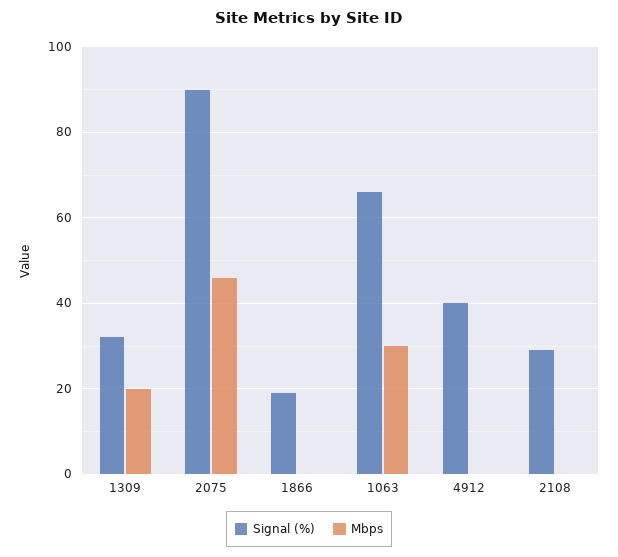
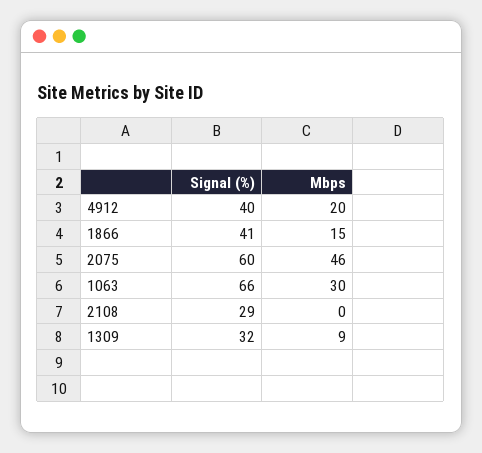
  {
    "Signal (%)": {
      "1309": 32,
-     "2075": 90,
+     "2075": 60,
-     "1866": 20,
+     "1866": 41,
      "1063": 66,
      "4912": 40,
      "2108": 29
    },
    "Mbps": {
-     "1309": 20,
+     "1309": 9,
      "2075": 46,
-     "1866": 0,
+     "1866": 15,
      "1063": 30,
-     "4912": 0,
+     "4912": 20,
      "2108": 0
    }
  }

